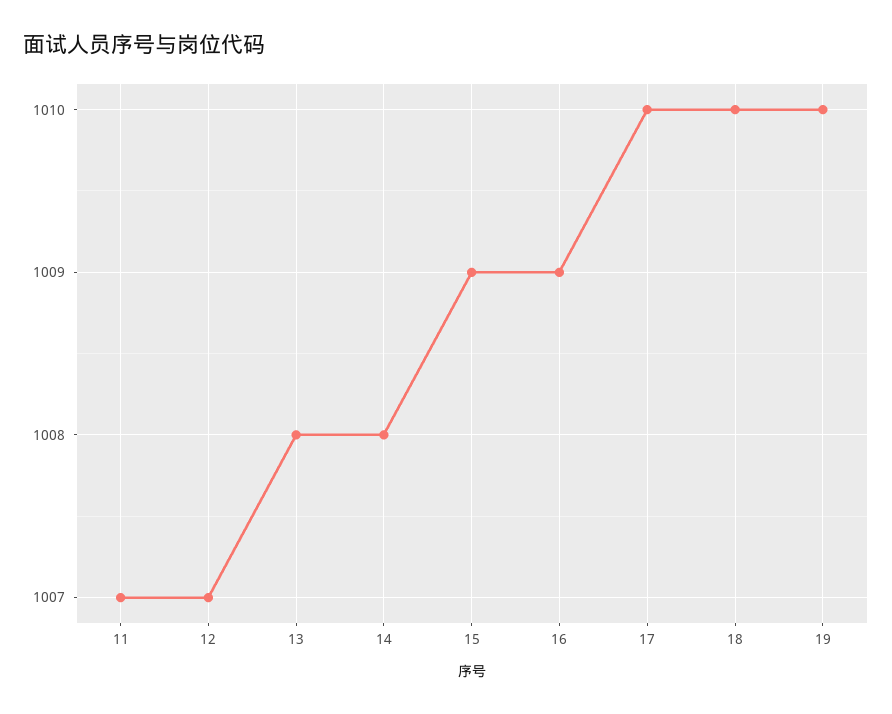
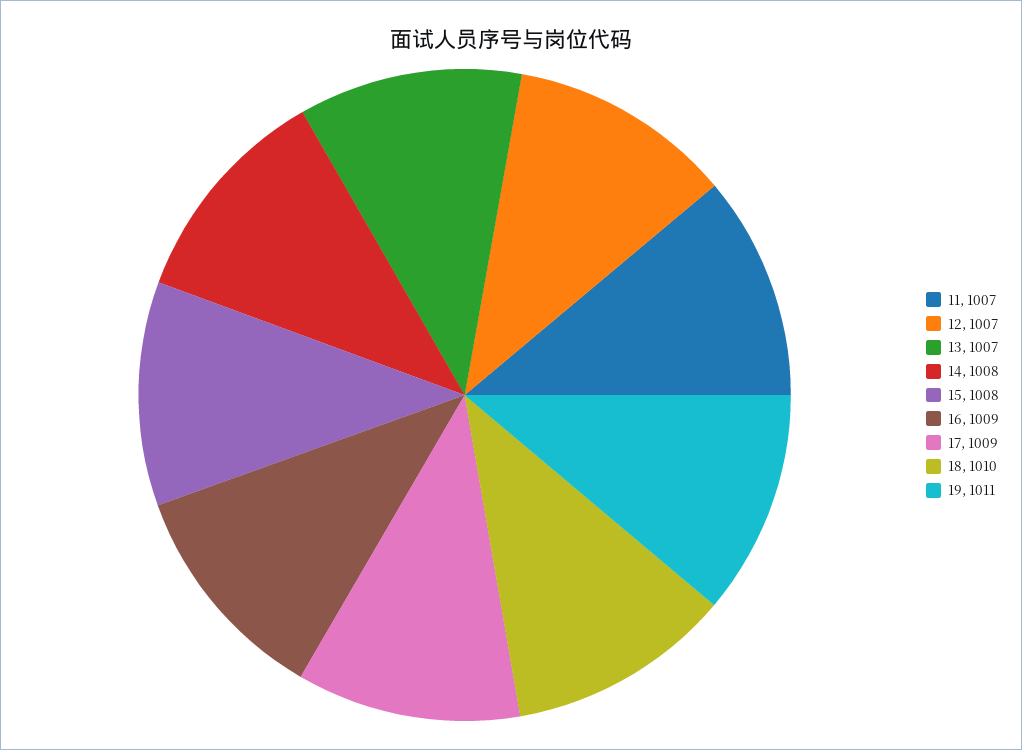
  {
    "11": 1007,
    "12": 1007,
-   "13": 1008,
+   "13": 1007,
    "14": 1008,
-   "15": 1009,
+   "15": 1008,
    "16": 1009,
-   "17": 1010,
+   "17": 1009,
    "18": 1010,
-   "19": 1010
+   "19": 1011
  }

